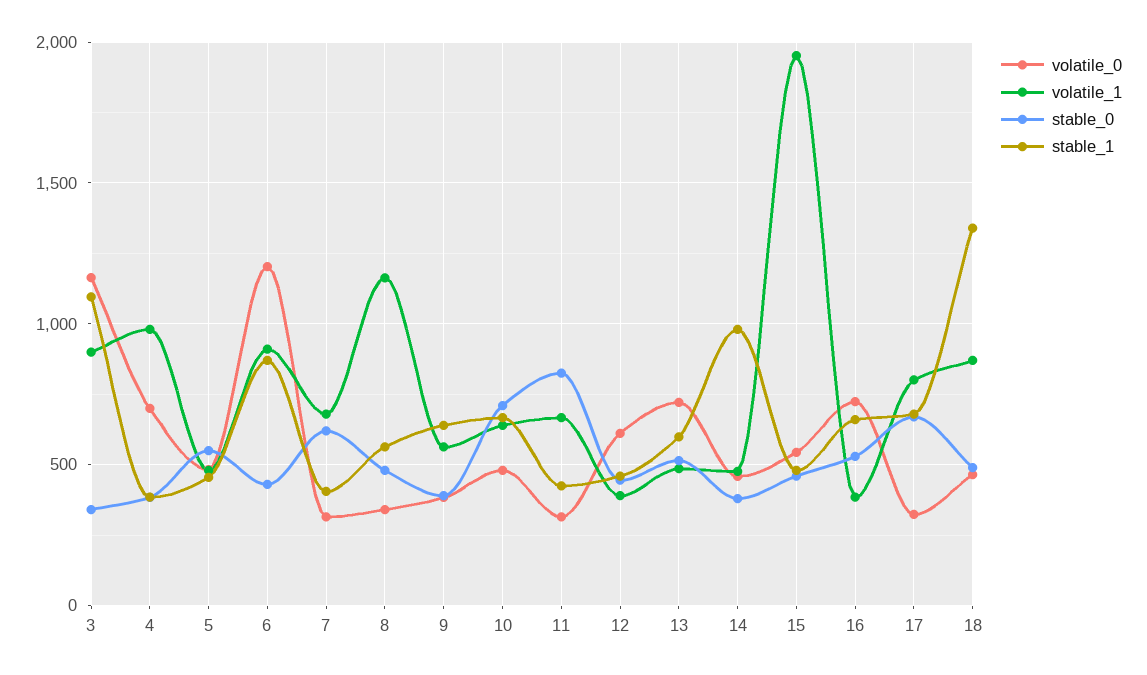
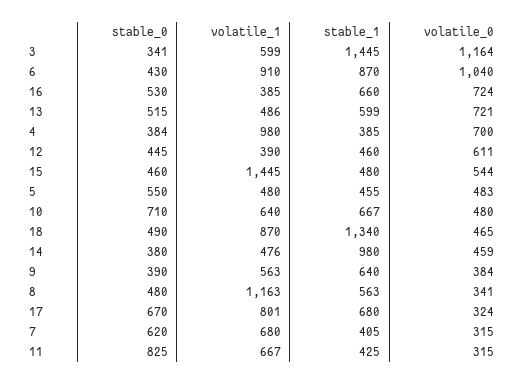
  {
    "volatile_0": {
      "3": 1164,
      "4": 700,
      "5": 483,
-     "6": 1200,
+     "6": 1040,
      "7": 315,
      "8": 341,
      "9": 384,
      "10": 480,
      "11": 315,
      "12": 611,
      "13": 721,
      "14": 459,
      "15": 544,
      "16": 724,
      "17": 324,
      "18": 465
    },
    "volatile_1": {
-     "3": 900,
+     "3": 599,
      "4": 980,
      "5": 480,
      "6": 910,
      "7": 680,
      "8": 1163,
      "9": 563,
      "10": 640,
      "11": 667,
      "12": 390,
      "13": 486,
      "14": 476,
-     "15": 1950,
+     "15": 1445,
      "16": 385,
      "17": 801,
      "18": 870
    },
    "stable_0": {
      "3": 341,
      "4": 384,
      "5": 550,
      "6": 430,
      "7": 620,
      "8": 480,
      "9": 390,
      "10": 710,
      "11": 825,
      "12": 445,
      "13": 515,
      "14": 380,
      "15": 460,
      "16": 530,
      "17": 670,
      "18": 490
    },
    "stable_1": {
-     "3": 1100,
+     "3": 1445,
      "4": 385,
      "5": 455,
      "6": 870,
      "7": 405,
      "8": 563,
      "9": 640,
      "10": 667,
      "11": 425,
      "12": 460,
      "13": 599,
      "14": 980,
      "15": 480,
      "16": 660,
      "17": 680,
      "18": 1340
    }
  }

